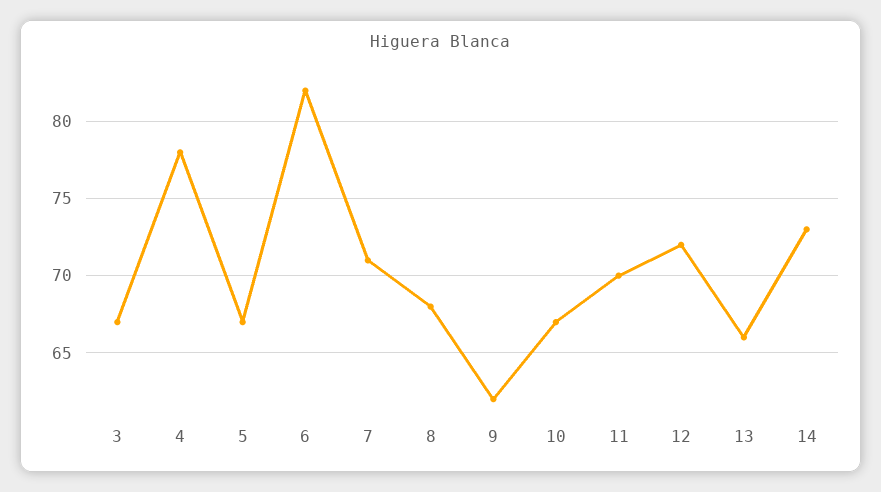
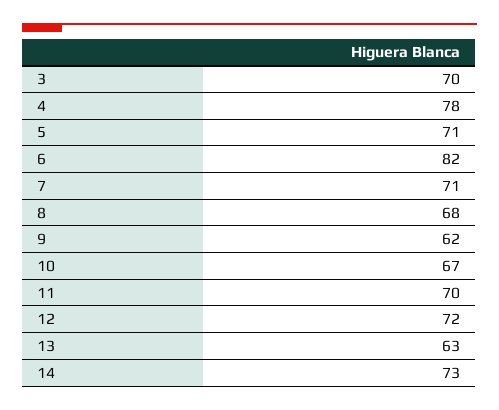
  {
-   "3": 67,
+   "3": 70,
    "4": 78,
-   "5": 67,
+   "5": 71,
    "6": 82,
    "7": 71,
    "8": 68,
    "9": 62,
    "10": 67,
    "11": 70,
    "12": 72,
-   "13": 66,
+   "13": 63,
    "14": 73
  }

